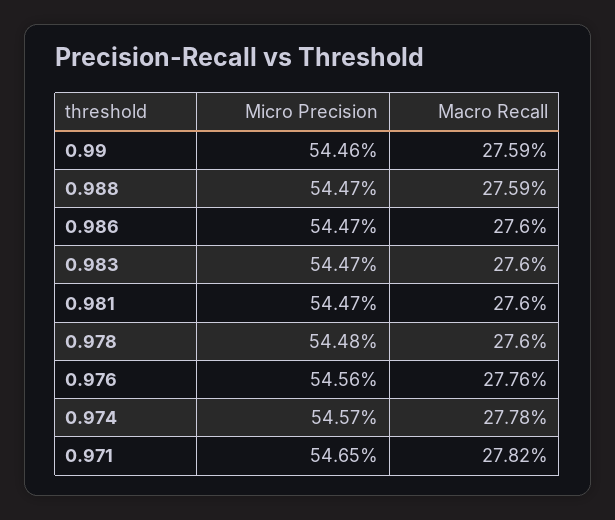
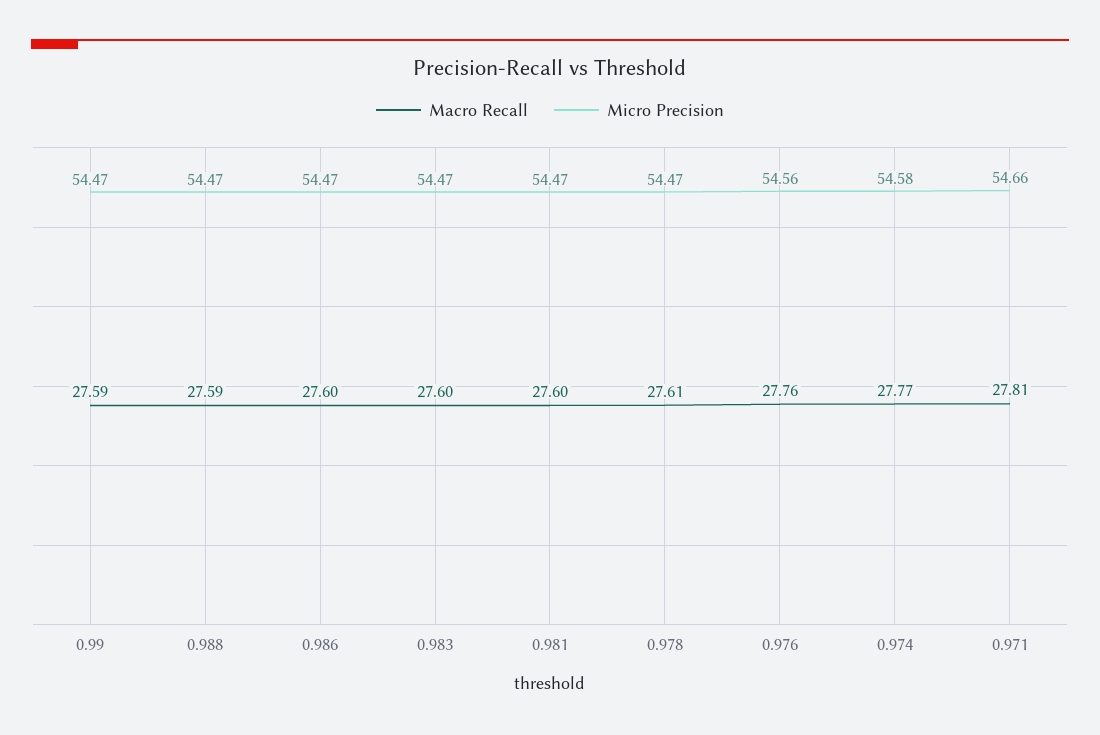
  {
    "Micro Precision": {
-     "0.99": 54.46,
+     "0.99": 54.47,
      "0.988": 54.47,
      "0.986": 54.47,
      "0.983": 54.47,
      "0.981": 54.47,
-     "0.978": 54.48,
+     "0.978": 54.47,
      "0.976": 54.56,
-     "0.974": 54.57,
+     "0.974": 54.58,
-     "0.971": 54.65
+     "0.971": 54.66
    },
    "Macro Recall": {
      "0.99": 27.59,
      "0.988": 27.59,
      "0.986": 27.6,
      "0.983": 27.6,
      "0.981": 27.6,
-     "0.978": 27.6,
+     "0.978": 27.61,
      "0.976": 27.76,
-     "0.974": 27.78,
+     "0.974": 27.77,
-     "0.971": 27.82
+     "0.971": 27.81
    }
  }

